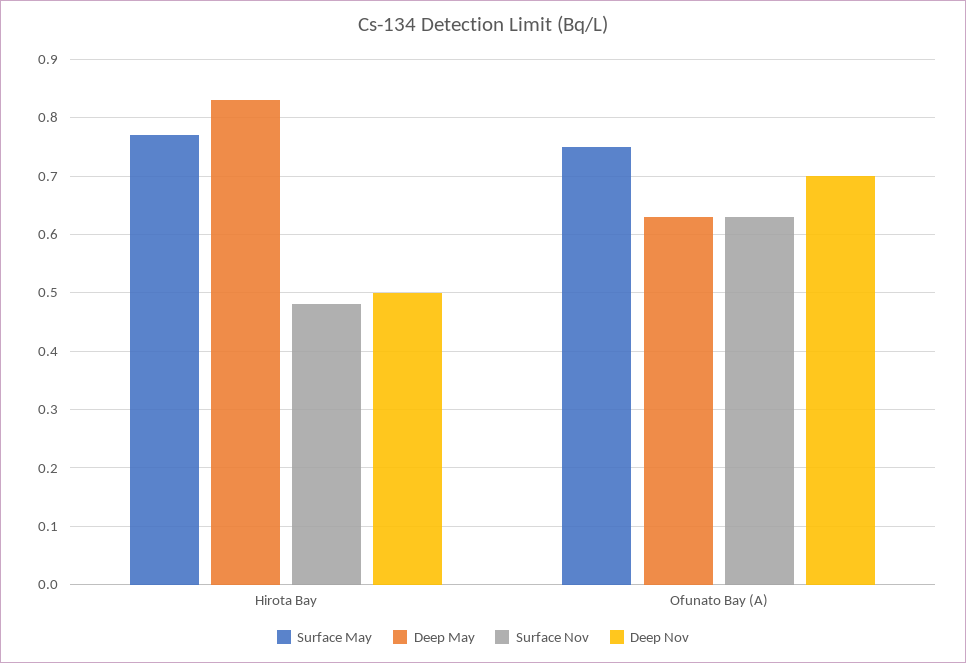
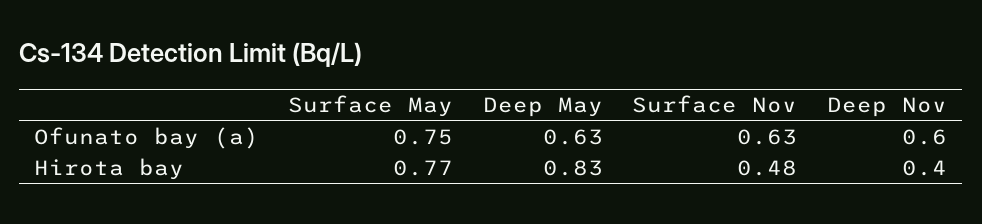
  {
    "Surface May": {
      "Hirota Bay": 0.77,
      "Ofunato Bay (A)": 0.75
    },
    "Deep May": {
      "Hirota Bay": 0.83,
      "Ofunato Bay (A)": 0.63
    },
    "Surface Nov": {
      "Hirota Bay": 0.48,
      "Ofunato Bay (A)": 0.63
    },
    "Deep Nov": {
-     "Hirota Bay": 0.5,
+     "Hirota Bay": 0.4,
-     "Ofunato Bay (A)": 0.7
+     "Ofunato Bay (A)": 0.6
    }
  }

